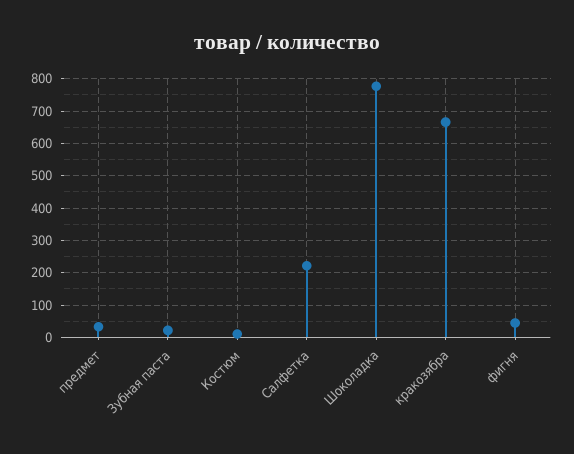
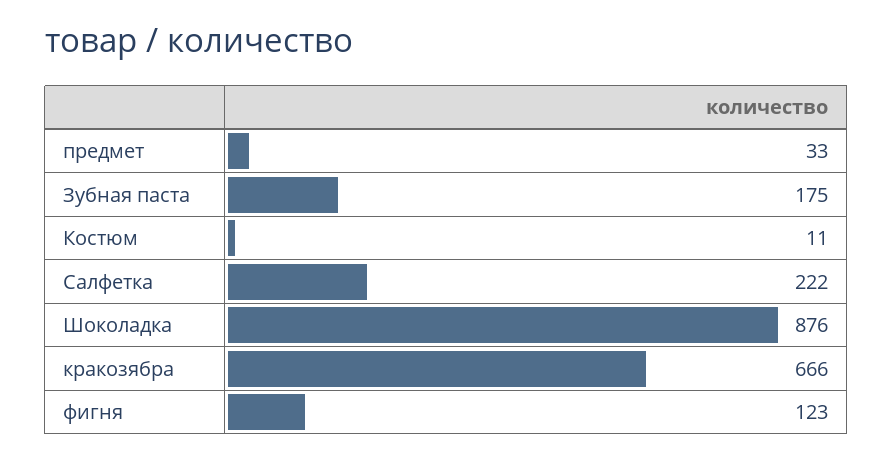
  {
    "предмет": 33,
-   "Зубная паста": 20,
+   "Зубная паста": 175,
    "Костюм": 11,
    "Салфетка": 222,
-   "Шоколадка": 780,
+   "Шоколадка": 876,
    "кракозябра": 666,
-   "фигня": 40
+   "фигня": 123
  }

